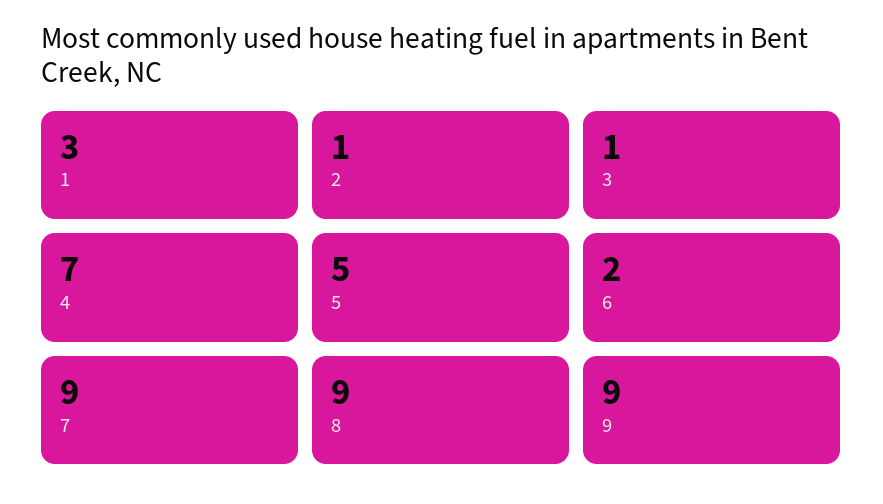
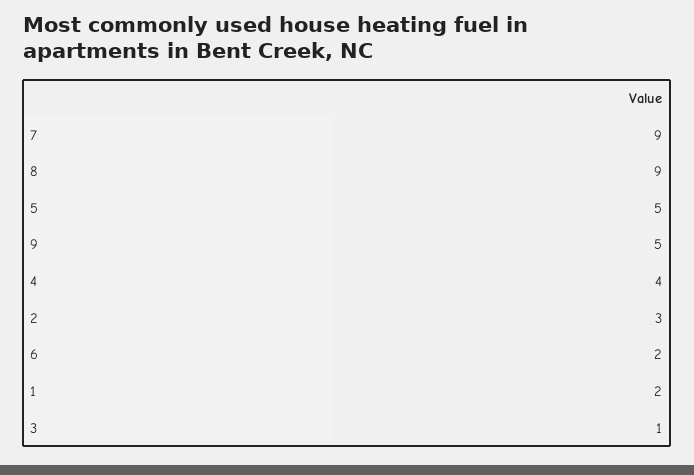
  {
-   "1": 3,
+   "1": 2,
-   "2": 1,
+   "2": 3,
    "3": 1,
-   "4": 7,
+   "4": 4,
    "5": 5,
    "6": 2,
    "7": 9,
    "8": 9,
-   "9": 9
+   "9": 5
  }

